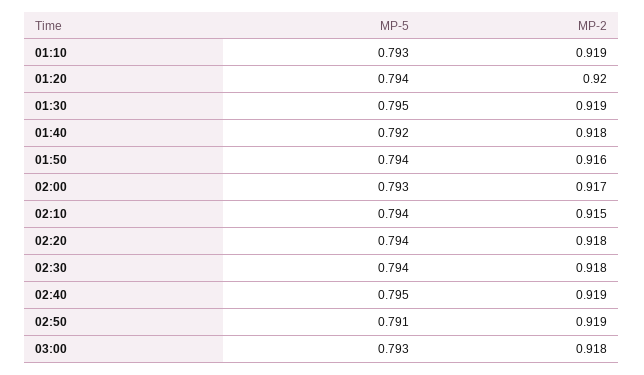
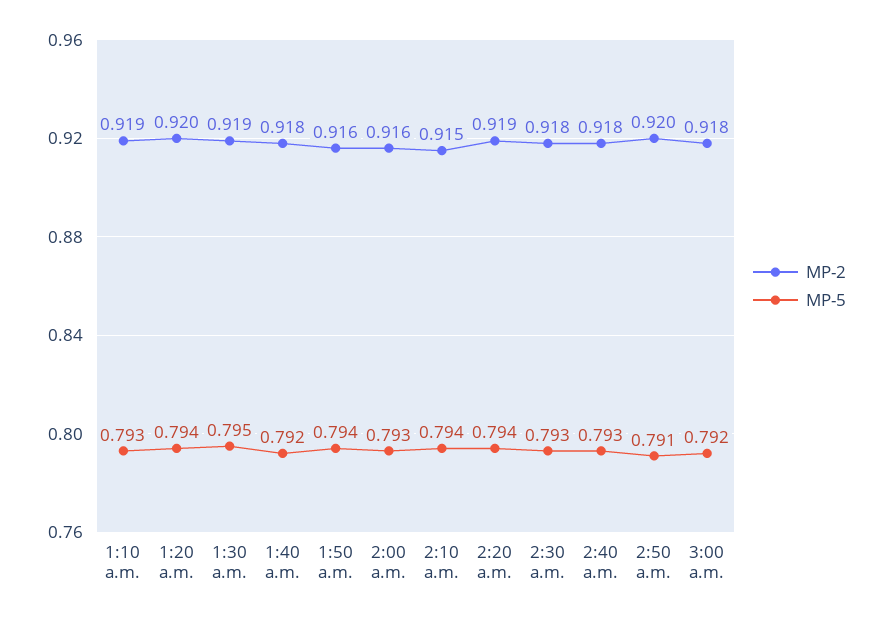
  {
    "MP-5": {
      "01:10": 0.793,
      "01:20": 0.794,
      "01:30": 0.795,
      "01:40": 0.792,
      "01:50": 0.794,
      "02:00": 0.793,
      "02:10": 0.794,
      "02:20": 0.794,
-     "02:30": 0.794,
+     "02:30": 0.793,
-     "02:40": 0.795,
+     "02:40": 0.793,
      "02:50": 0.791,
-     "03:00": 0.793
+     "03:00": 0.792
    },
    "MP-2": {
      "01:10": 0.919,
      "01:20": 0.92,
      "01:30": 0.919,
      "01:40": 0.918,
      "01:50": 0.916,
-     "02:00": 0.917,
+     "02:00": 0.916,
      "02:10": 0.915,
-     "02:20": 0.918,
+     "02:20": 0.919,
      "02:30": 0.918,
-     "02:40": 0.919,
+     "02:40": 0.918,
-     "02:50": 0.919,
+     "02:50": 0.92,
      "03:00": 0.918
    }
  }

